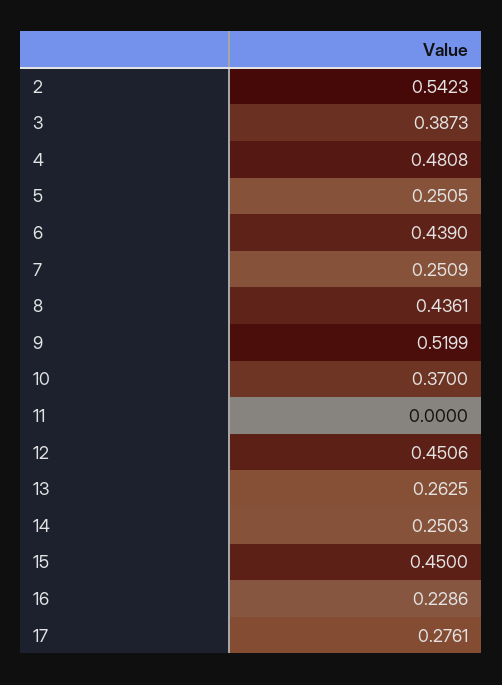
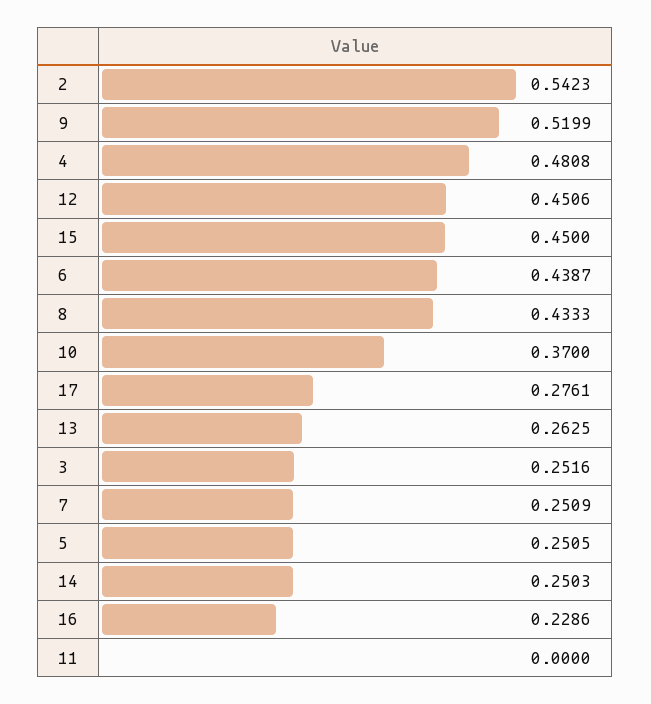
  {
    "2": 0.5423,
-   "3": 0.3873,
+   "3": 0.2516,
    "4": 0.4808,
    "5": 0.2505,
-   "6": 0.439,
+   "6": 0.4387,
    "7": 0.2509,
-   "8": 0.4361,
+   "8": 0.4333,
    "9": 0.5199,
    "10": 0.37,
    "11": 0,
    "12": 0.4506,
    "13": 0.2625,
    "14": 0.2503,
    "15": 0.45,
    "16": 0.2286,
    "17": 0.2761
  }

